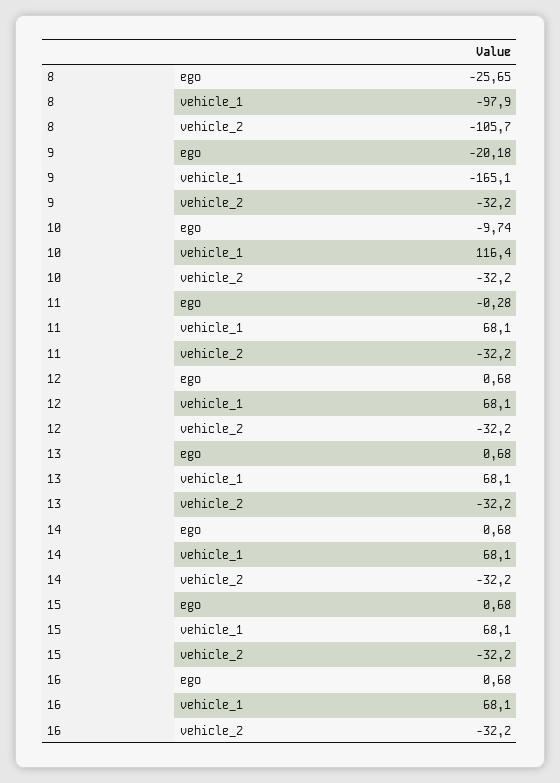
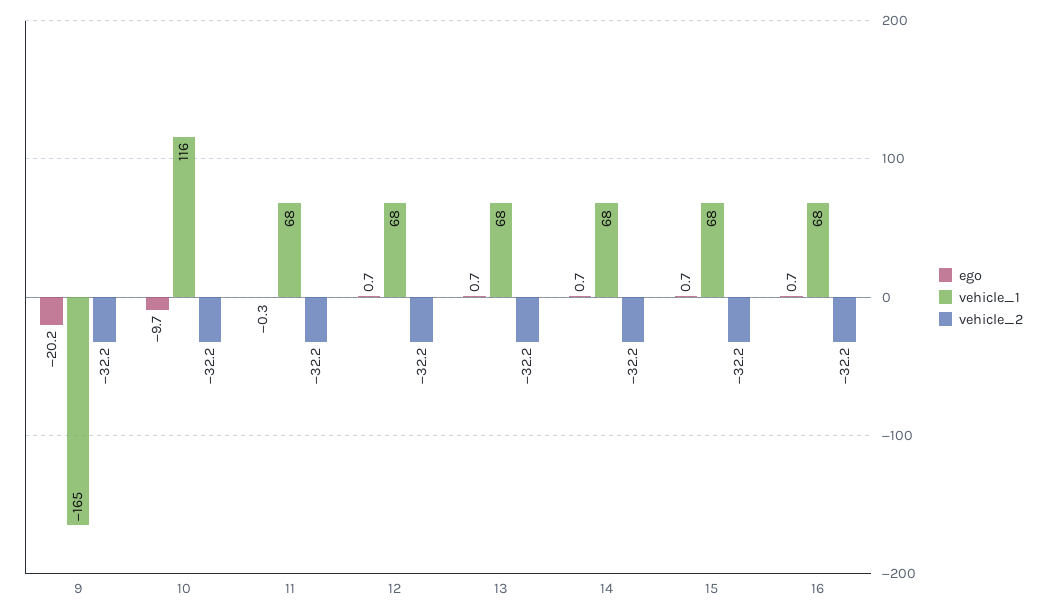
  {
    "ego": {
-     "8": -25.65,
      "9": -20.18,
      "10": -9.74,
      "11": -0.28,
      "12": 0.68,
      "13": 0.68,
      "14": 0.68,
      "15": 0.68,
      "16": 0.68
    },
    "vehicle_1": {
-     "8": -97.9,
      "9": -165.1,
      "10": 116.4,
      "11": 68.1,
      "12": 68.1,
      "13": 68.1,
      "14": 68.1,
      "15": 68.1,
      "16": 68.1
    },
    "vehicle_2": {
-     "8": -105.7,
      "9": -32.2,
      "10": -32.2,
      "11": -32.2,
      "12": -32.2,
      "13": -32.2,
      "14": -32.2,
      "15": -32.2,
      "16": -32.2
    }
  }

